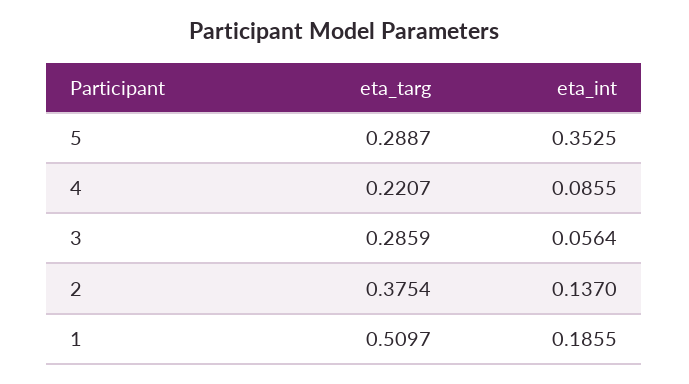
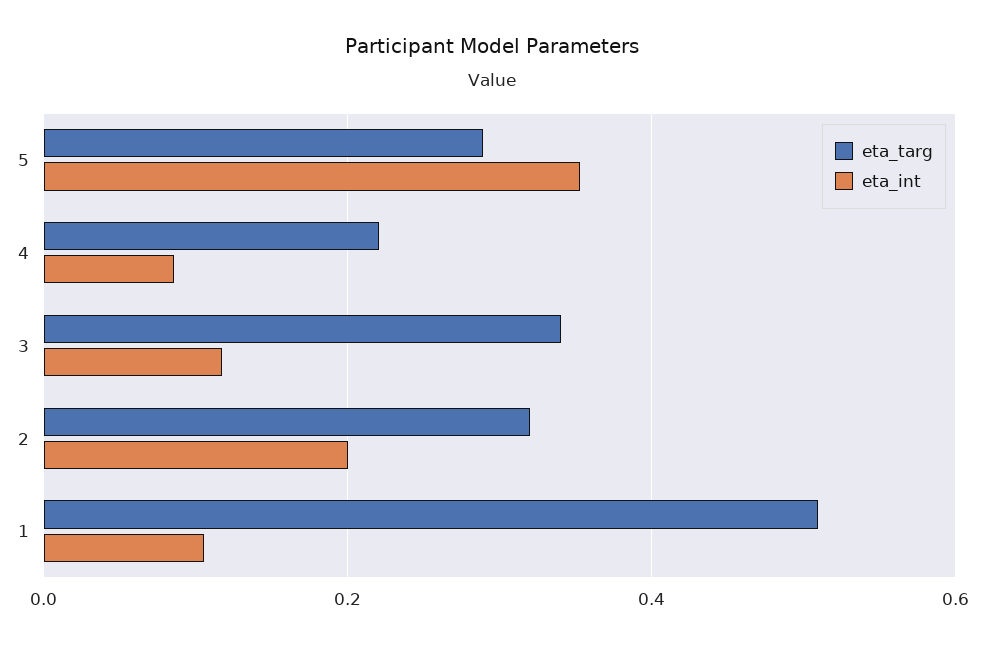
  {
    "eta_targ": {
      "5": 0.2887,
      "4": 0.2207,
-     "3": 0.2859,
+     "3": 0.34,
-     "2": 0.3754,
+     "2": 0.32,
      "1": 0.5097
    },
    "eta_int": {
      "5": 0.3525,
      "4": 0.0855,
-     "3": 0.0564,
+     "3": 0.12,
-     "2": 0.137,
+     "2": 0.2,
-     "1": 0.1855
+     "1": 0.1
    }
  }

